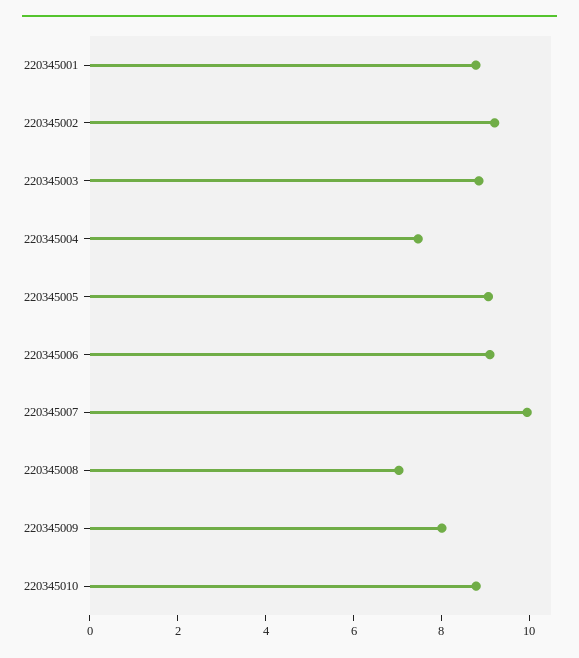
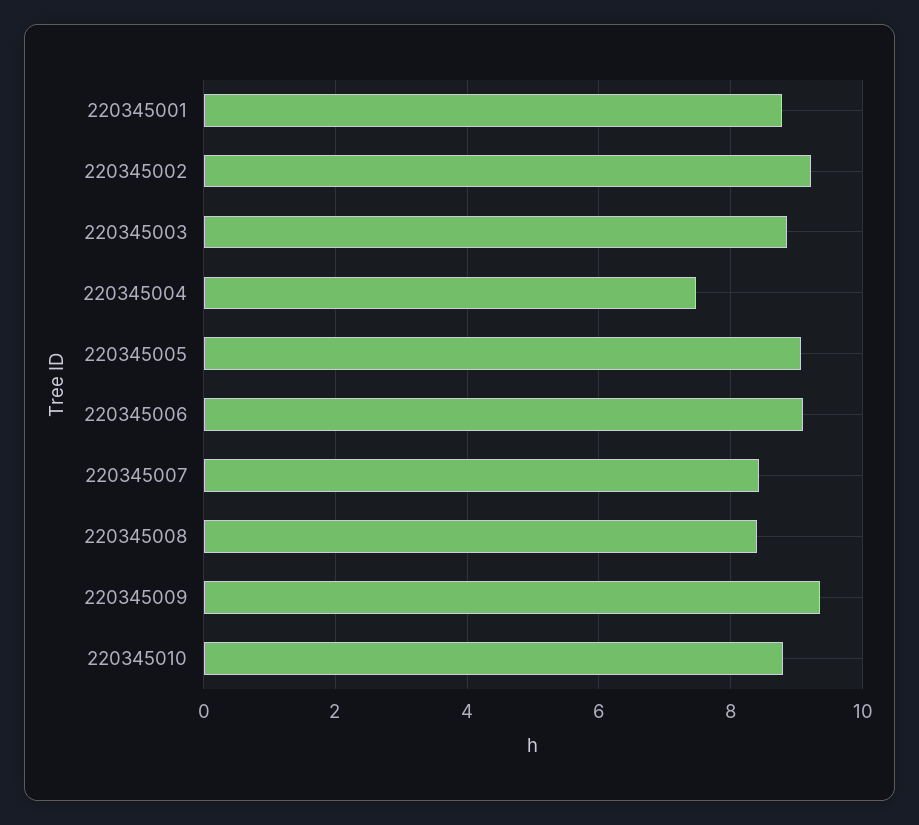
  {
    "220345001": 8.8,
    "220345002": 9.2,
    "220345003": 8.8,
    "220345004": 7.4,
    "220345005": 9,
    "220345006": 9.2,
-   "220345007": 10,
+   "220345007": 8.4,
-   "220345008": 7,
+   "220345008": 8.4,
-   "220345009": 8,
+   "220345009": 9.4,
    "220345010": 8.8
  }

